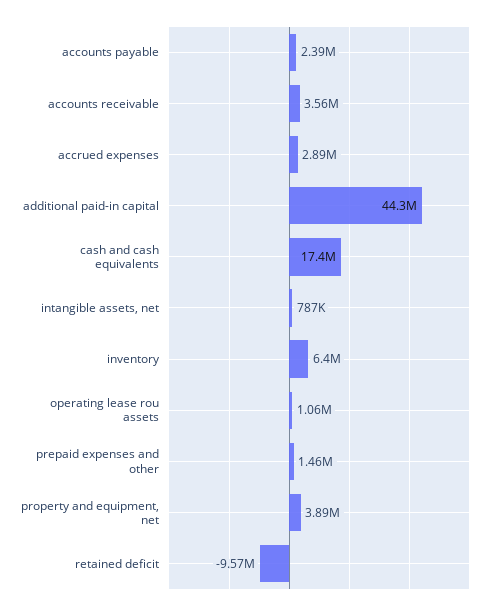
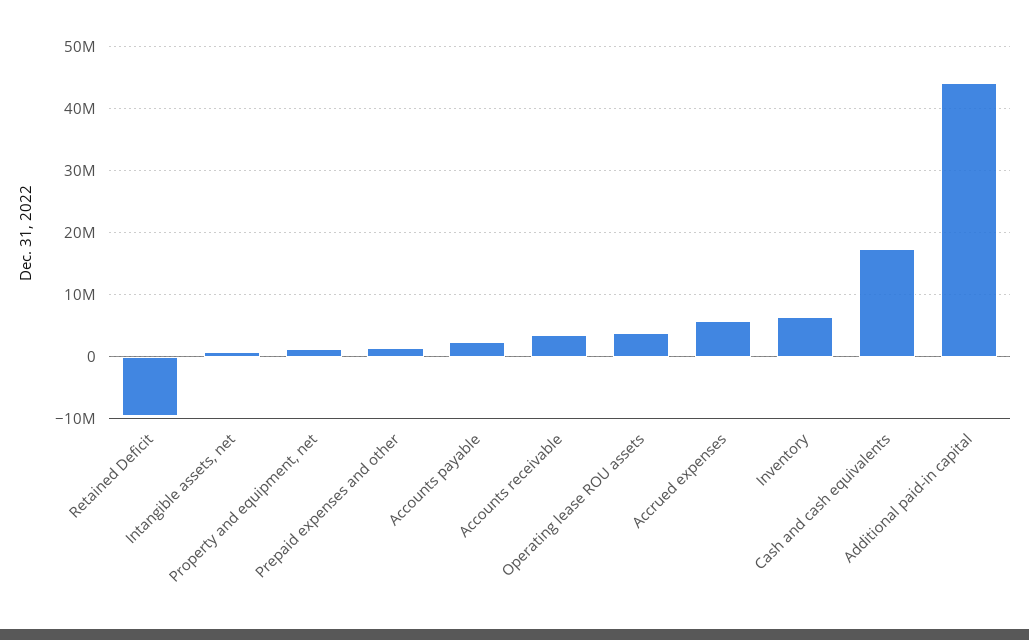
  {
    "accounts payable": 2390000,
    "accounts receivable": 3560000,
-   "accrued expenses": 2890000,
+   "accrued expenses": 6000000,
    "additional paid-in capital": 44300000,
    "cash and cash equivalents": 17400000,
    "intangible assets, net": 787000,
    "inventory": 6400000,
-   "operating lease rou assets": 1060000,
+   "operating lease rou assets": 4000000,
    "prepaid expenses and other": 1460000,
-   "property and equipment, net": 3890000,
+   "property and equipment, net": 1000000,
    "retained deficit": -9570000
  }

